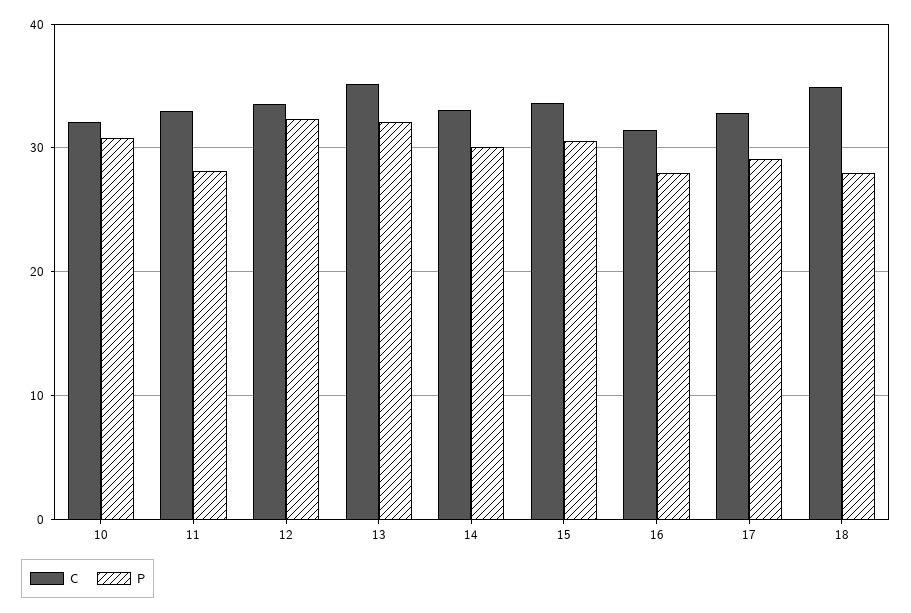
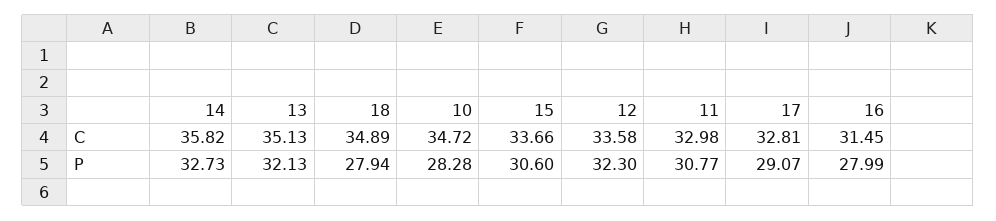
  {
    "C": {
-     "10": 32,
+     "10": 34.72,
      "11": 32.98,
      "12": 33.58,
      "13": 35.13,
-     "14": 33,
+     "14": 35.82,
      "15": 33.66,
      "16": 31.45,
      "17": 32.81,
      "18": 34.89
    },
    "P": {
-     "10": 31,
+     "10": 28.28,
-     "11": 28,
+     "11": 30.77,
      "12": 32.3,
      "13": 32.13,
-     "14": 30,
+     "14": 32.73,
      "15": 30.6,
      "16": 27.99,
      "17": 29.07,
      "18": 27.94
    }
  }

